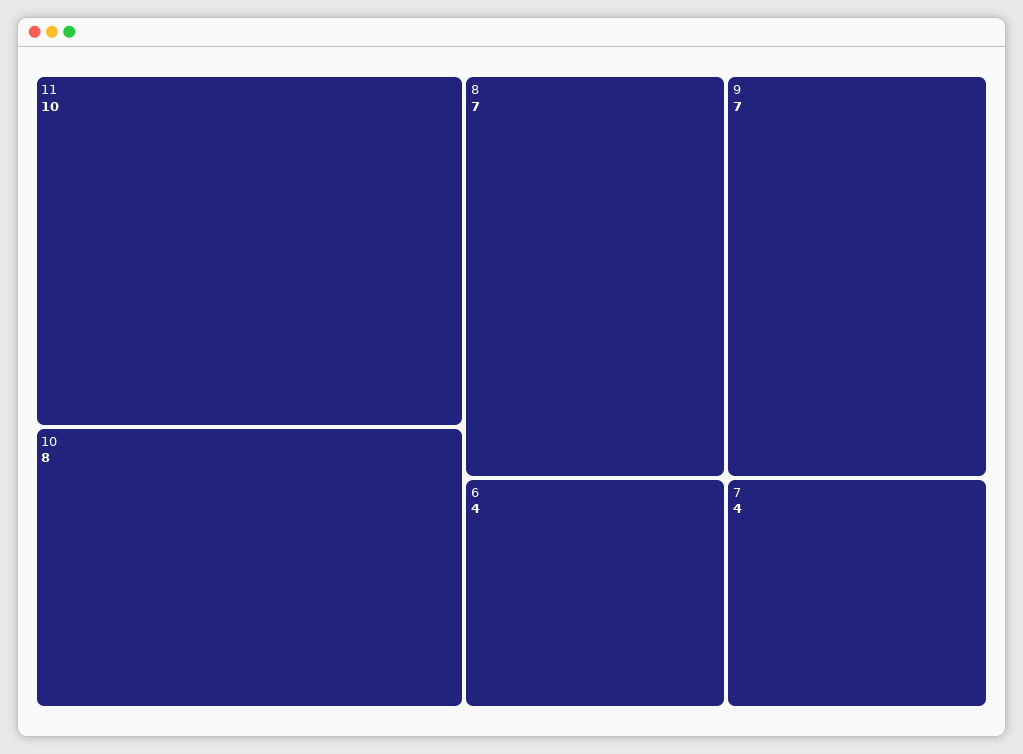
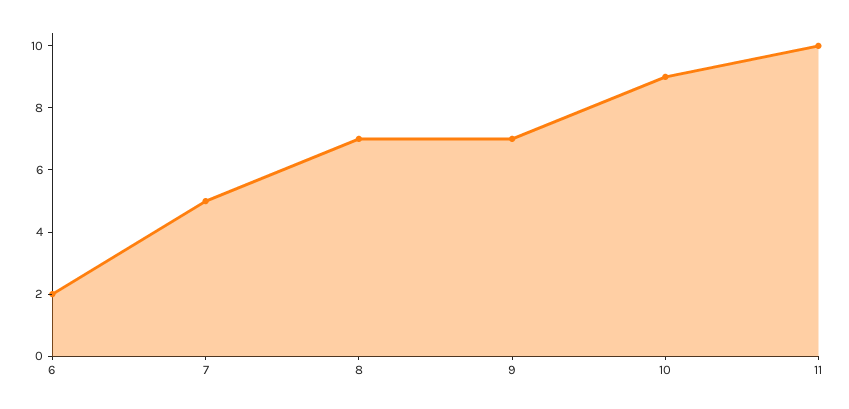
  {
    "11": 10,
-   "10": 8,
+   "10": 9,
    "8": 7,
    "9": 7,
-   "6": 4,
+   "6": 2,
-   "7": 4
+   "7": 5
  }

